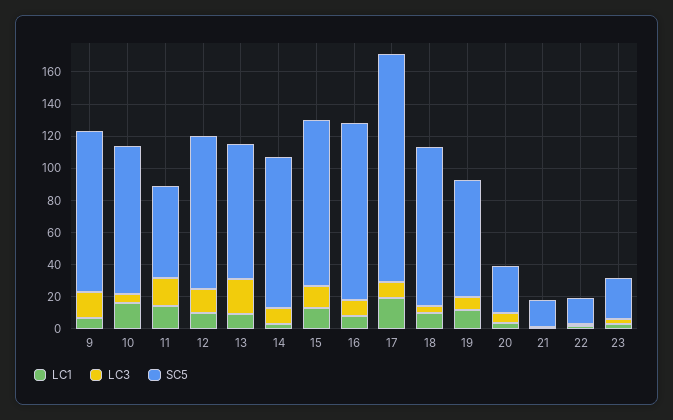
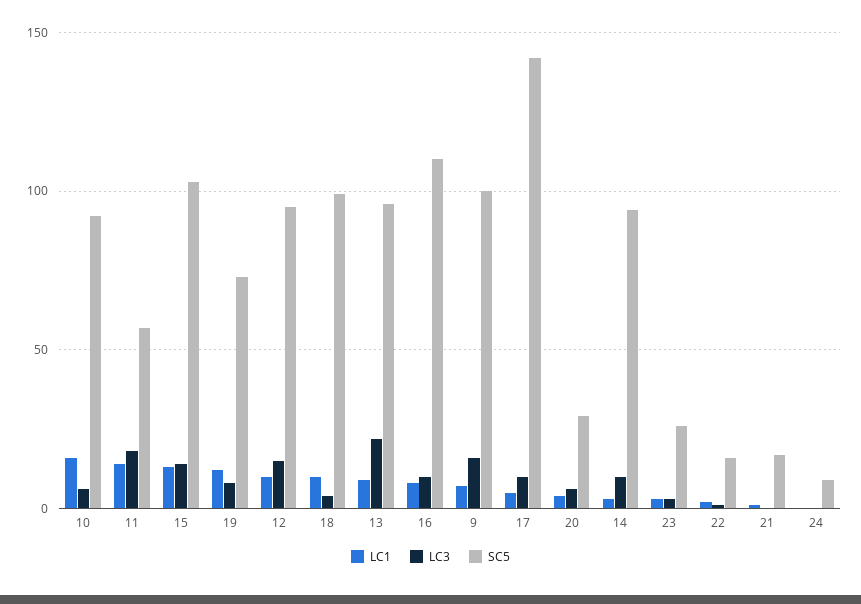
  {
    "LC1": {
      "9": 5,
      "10": 15,
      "11": 15,
      "12": 10,
      "13": 10,
      "14": 5,
      "15": 15,
      "16": 10,
-     "17": 20,
+     "17": 5,
      "18": 10,
      "19": 10,
      "20": 5,
      "21": 0,
      "22": 0,
-     "23": 5
+     "23": 5,
+     "24": 0
    },
    "LC3": {
      "9": 15,
      "10": 5,
      "11": 20,
      "12": 15,
      "13": 20,
      "14": 10,
      "15": 15,
      "16": 10,
      "17": 10,
      "18": 5,
      "19": 10,
      "20": 5,
      "21": 0,
      "22": 0,
-     "23": 5
+     "23": 5,
+     "24": 0
    },
    "SC5": {
      "9": 100,
      "10": 90,
      "11": 55,
      "12": 95,
-     "13": 85,
+     "13": 95,
      "14": 95,
      "15": 105,
      "16": 110,
      "17": 140,
      "18": 100,
      "19": 75,
      "20": 30,
      "21": 15,
      "22": 15,
-     "23": 25
+     "23": 25,
+     "24": 10
    }
  }

